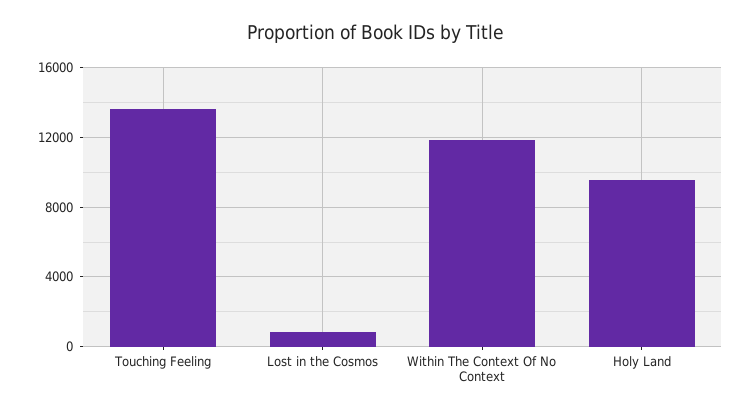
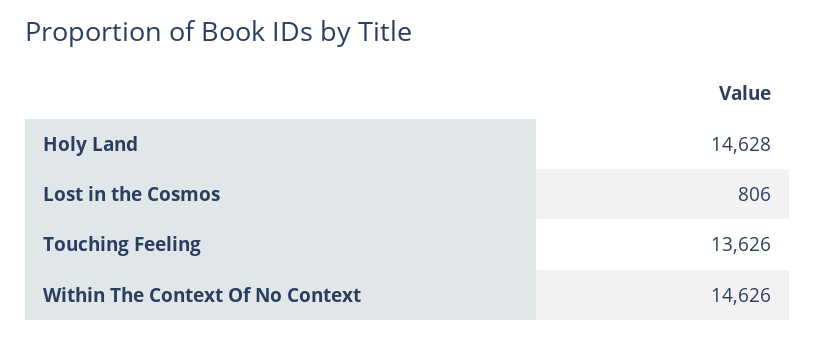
  {
    "Touching Feeling": 13626,
    "Lost in the Cosmos": 806,
-   "Within The Context Of No Context": 12000,
+   "Within The Context Of No Context": 14626,
-   "Holy Land": 9500
+   "Holy Land": 14628
  }

